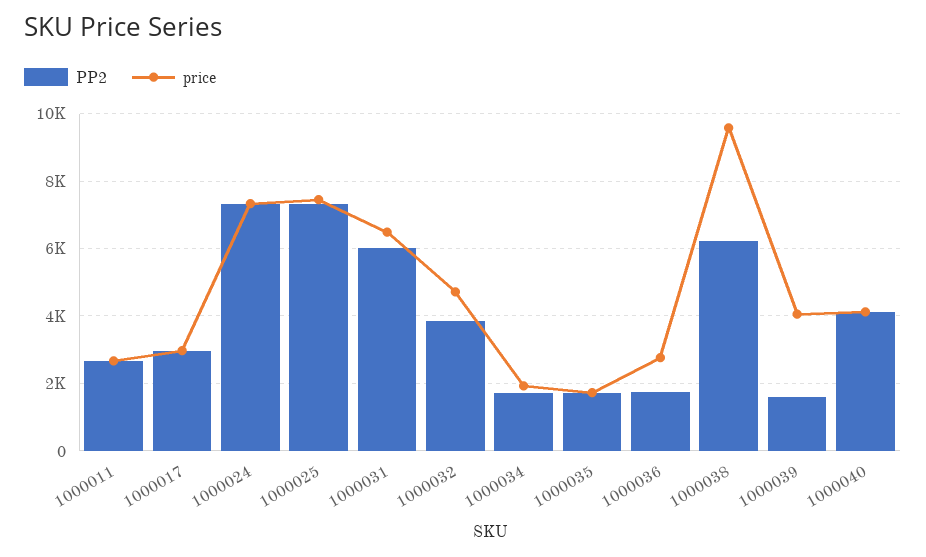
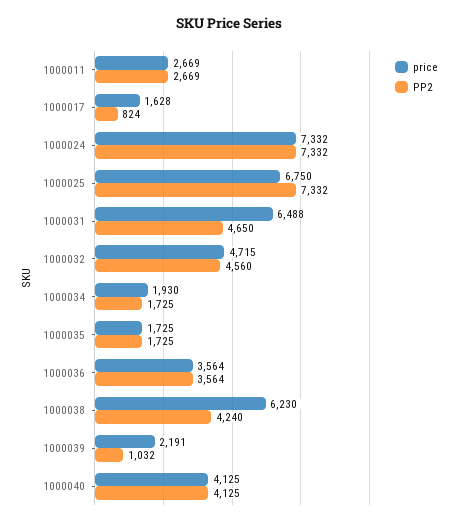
  {
    "PP2": {
      "1000011": 2669,
-     "1000017": 3000,
+     "1000017": 824,
      "1000024": 7332,
      "1000025": 7332,
-     "1000031": 6000,
+     "1000031": 4650,
-     "1000032": 3800,
+     "1000032": 4560,
      "1000034": 1725,
      "1000035": 1725,
-     "1000036": 1800,
+     "1000036": 3564,
-     "1000038": 6200,
+     "1000038": 4240,
-     "1000039": 1600,
+     "1000039": 1032,
      "1000040": 4125
    },
    "price": {
      "1000011": 2669,
-     "1000017": 3000,
+     "1000017": 1628,
      "1000024": 7332,
-     "1000025": 7400,
+     "1000025": 6750,
      "1000031": 6488,
      "1000032": 4715,
      "1000034": 1930,
      "1000035": 1725,
-     "1000036": 2800,
+     "1000036": 3564,
-     "1000038": 9600,
+     "1000038": 6230,
-     "1000039": 4000,
+     "1000039": 2191,
      "1000040": 4125
    }
  }

